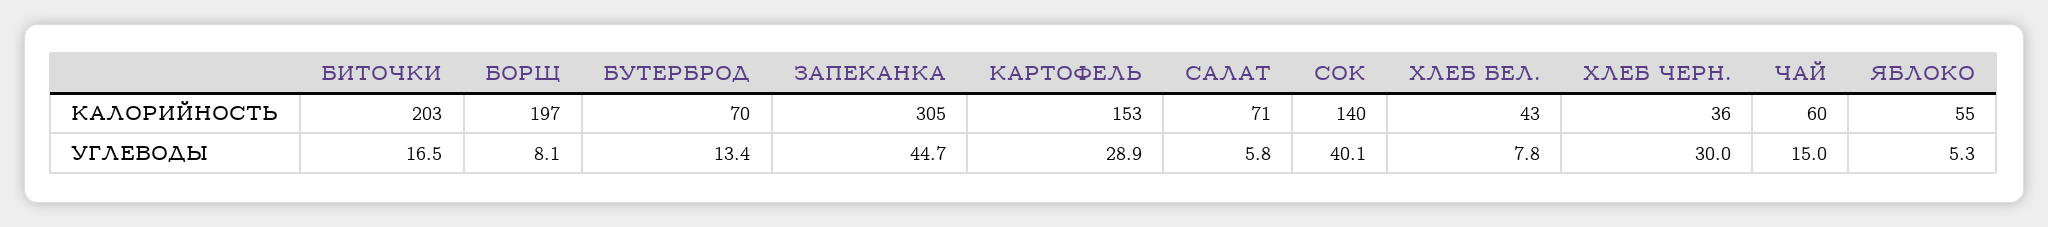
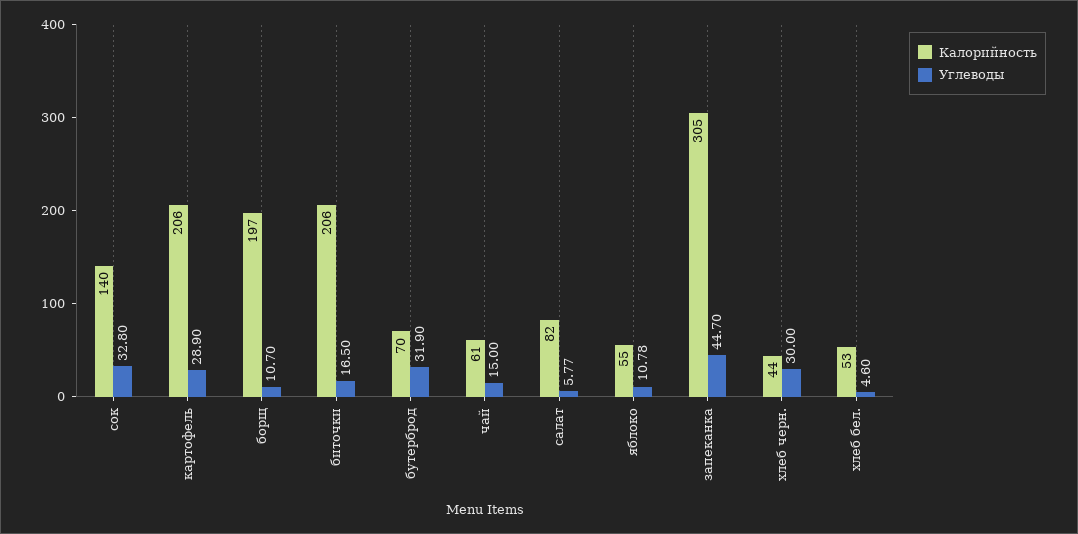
  {
    "КАЛОРИЙНОСТЬ": {
-     "БИТОЧКИ": 203,
+     "БИТОЧКИ": 206,
      "БОРЩ": 197,
      "БУТЕРБРОД": 70,
      "ЗАПЕКАНКА": 305,
-     "КАРТОФЕЛЬ": 153,
+     "КАРТОФЕЛЬ": 206,
-     "САЛАТ": 71,
+     "САЛАТ": 82,
      "СОК": 140,
-     "ХЛЕБ БЕЛ.": 43,
+     "ХЛЕБ БЕЛ.": 53,
-     "ХЛЕБ ЧЕРН.": 36,
+     "ХЛЕБ ЧЕРН.": 44,
-     "ЧАЙ": 60,
+     "ЧАЙ": 61,
      "ЯБЛОКО": 55
    },
    "УГЛЕВОДЫ": {
      "БИТОЧКИ": 16.5,
-     "БОРЩ": 8.1,
+     "БОРЩ": 10.7,
-     "БУТЕРБРОД": 13.4,
+     "БУТЕРБРОД": 31.9,
      "ЗАПЕКАНКА": 44.7,
      "КАРТОФЕЛЬ": 28.9,
      "САЛАТ": 5.77,
-     "СОК": 40.1,
+     "СОК": 32.8,
-     "ХЛЕБ БЕЛ.": 7.8,
+     "ХЛЕБ БЕЛ.": 4.6,
      "ХЛЕБ ЧЕРН.": 30,
      "ЧАЙ": 15,
-     "ЯБЛОКО": 5.3
+     "ЯБЛОКО": 10.78
    }
  }

